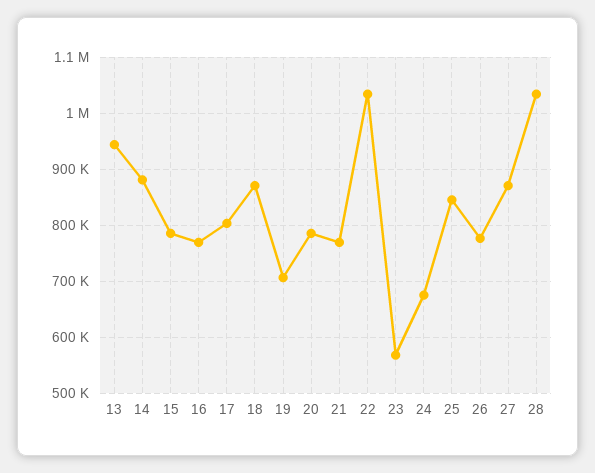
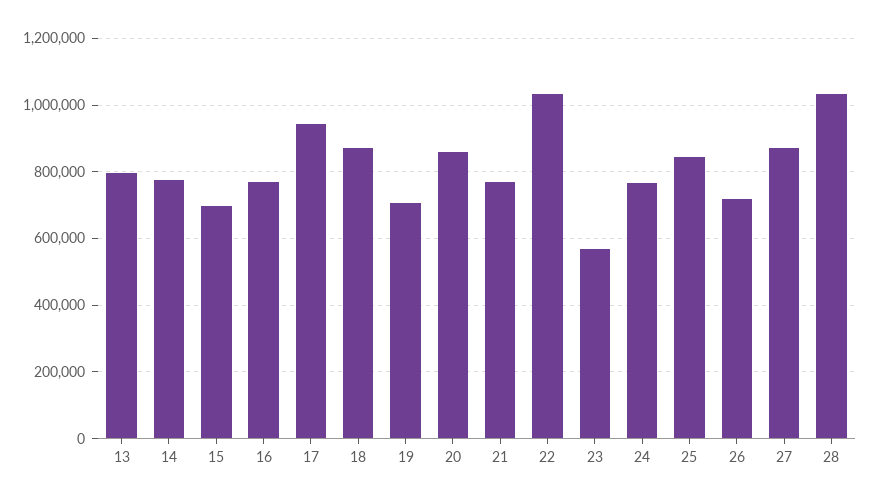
  {
-   "13": 940000,
+   "13": 800000,
-   "14": 880000,
+   "14": 780000,
-   "15": 780000,
+   "15": 700000,
    "16": 760000,
-   "17": 800000,
+   "17": 940000,
    "18": 880000,
    "19": 700000,
-   "20": 780000,
+   "20": 860000,
    "21": 760000,
    "22": 1040000,
    "23": 560000,
-   "24": 680000,
+   "24": 760000,
    "25": 840000,
-   "26": 780000,
+   "26": 720000,
    "27": 880000,
    "28": 1040000
  }

